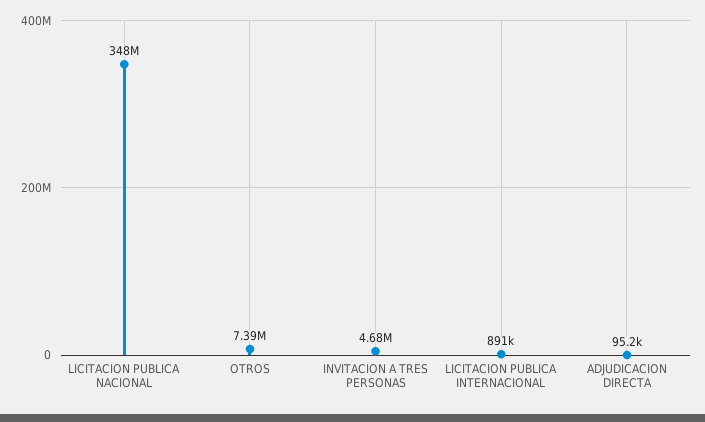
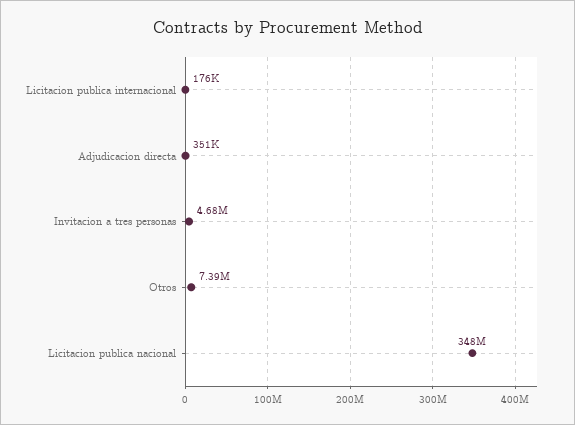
  {
    "LICITACION PUBLICA NACIONAL": 348000000,
    "OTROS": 7390000,
    "INVITACION A TRES PERSONAS": 4680000,
-   "LICITACION PUBLICA INTERNACIONAL": 891000,
+   "LICITACION PUBLICA INTERNACIONAL": 176000,
-   "ADJUDICACION DIRECTA": 95200
+   "ADJUDICACION DIRECTA": 351000
  }

